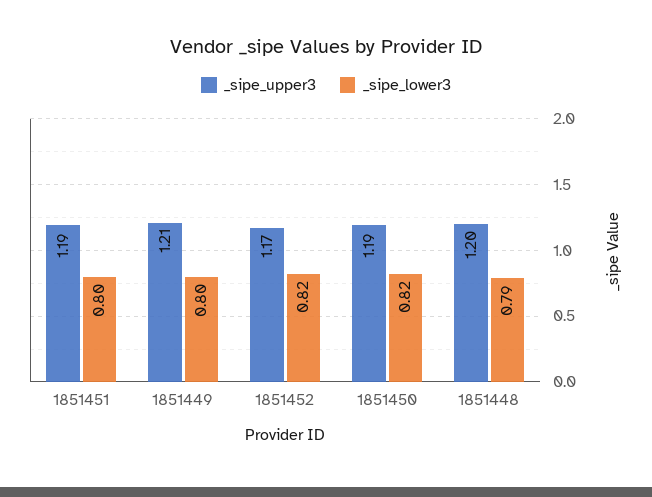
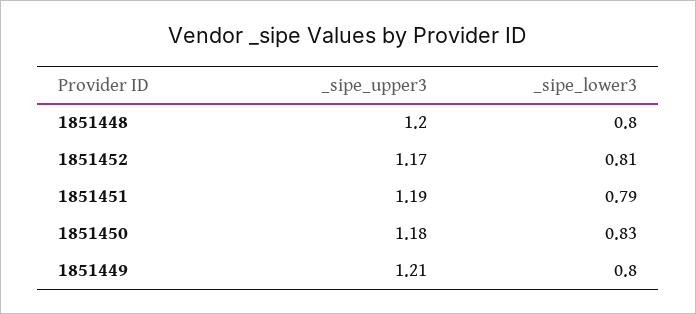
  {
    "_sipe_upper3": {
      "1851451": 1.19,
      "1851449": 1.21,
      "1851452": 1.17,
-     "1851450": 1.19,
+     "1851450": 1.18,
      "1851448": 1.2
    },
    "_sipe_lower3": {
-     "1851451": 0.8,
+     "1851451": 0.79,
      "1851449": 0.8,
-     "1851452": 0.82,
+     "1851452": 0.81,
-     "1851450": 0.82,
+     "1851450": 0.83,
-     "1851448": 0.79
+     "1851448": 0.8
    }
  }

